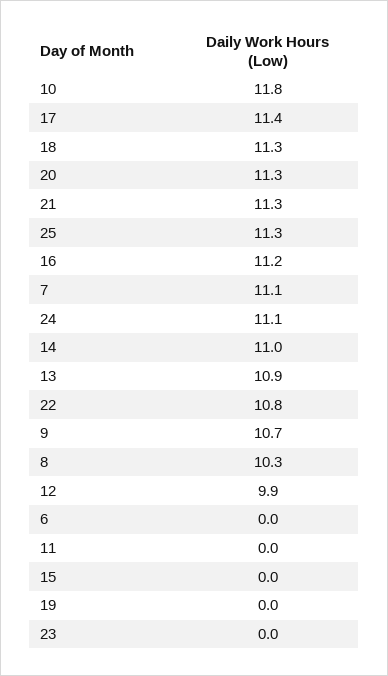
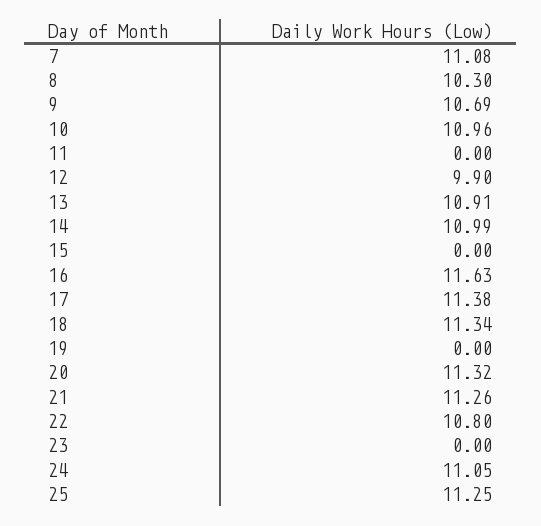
  {
-   "10": 11.8,
+   "10": 10.96,
    "17": 11.38,
    "18": 11.34,
    "20": 11.32,
    "21": 11.26,
    "25": 11.25,
-   "16": 11.2,
+   "16": 11.63,
    "7": 11.08,
    "24": 11.05,
    "14": 10.99,
    "13": 10.91,
    "22": 10.8,
    "9": 10.69,
    "8": 10.3,
    "12": 9.9,
-   "6": 0,
    "11": 0,
    "15": 0,
    "19": 0,
    "23": 0
  }

